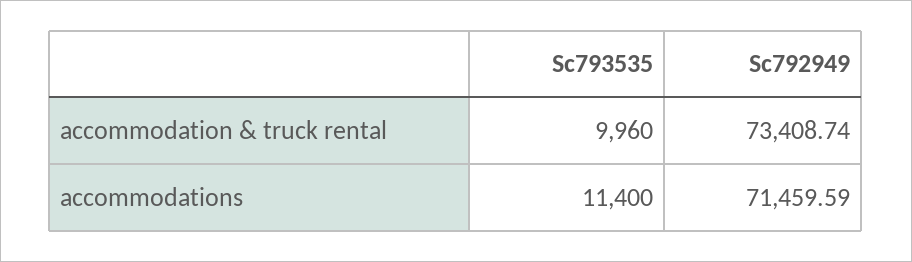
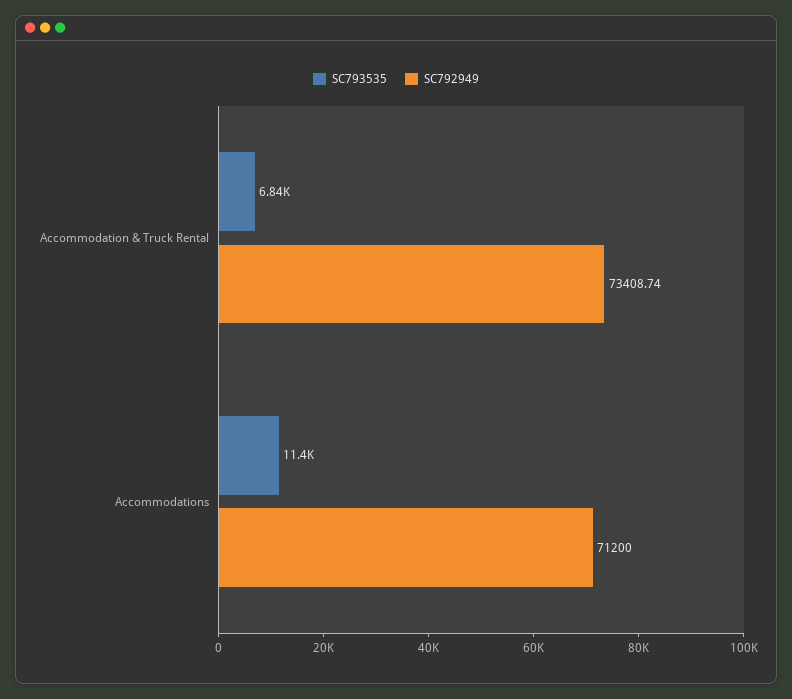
  {
    "Sc793535": {
-     "accommodation & truck rental": 9960,
+     "accommodation & truck rental": 6840,
      "accommodations": 11400
    },
    "Sc792949": {
      "accommodation & truck rental": 73408.74,
-     "accommodations": 71459.59
+     "accommodations": 71200
    }
  }

